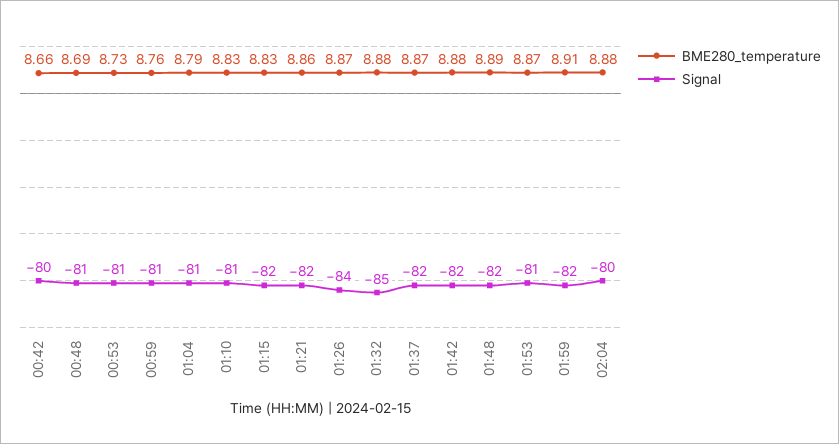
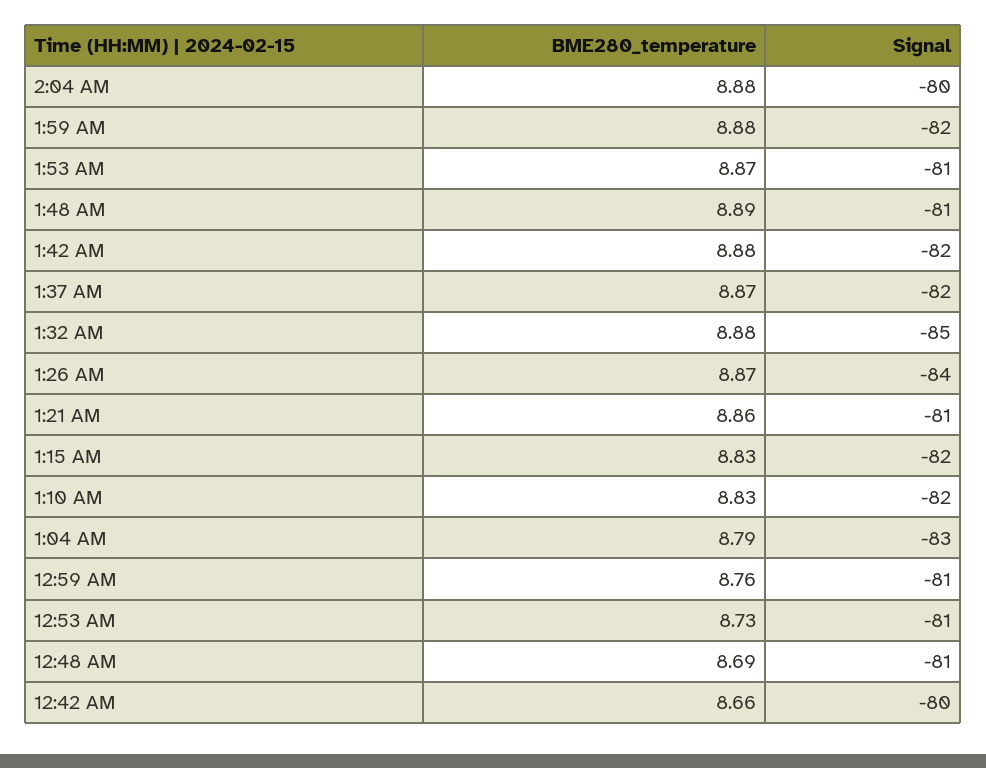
  {
    "BME280_temperature": {
      "00:42": 8.66,
      "00:48": 8.69,
      "00:53": 8.73,
      "00:59": 8.76,
      "01:04": 8.79,
      "01:10": 8.83,
      "01:15": 8.83,
      "01:21": 8.86,
      "01:26": 8.87,
      "01:32": 8.88,
      "01:37": 8.87,
      "01:42": 8.88,
      "01:48": 8.89,
      "01:53": 8.87,
-     "01:59": 8.91,
+     "01:59": 8.88,
      "02:04": 8.88
    },
    "Signal": {
      "00:42": -80,
      "00:48": -81,
      "00:53": -81,
      "00:59": -81,
-     "01:04": -81,
+     "01:04": -83,
-     "01:10": -81,
+     "01:10": -82,
      "01:15": -82,
-     "01:21": -82,
+     "01:21": -81,
      "01:26": -84,
      "01:32": -85,
      "01:37": -82,
      "01:42": -82,
-     "01:48": -82,
+     "01:48": -81,
      "01:53": -81,
      "01:59": -82,
      "02:04": -80
    }
  }

